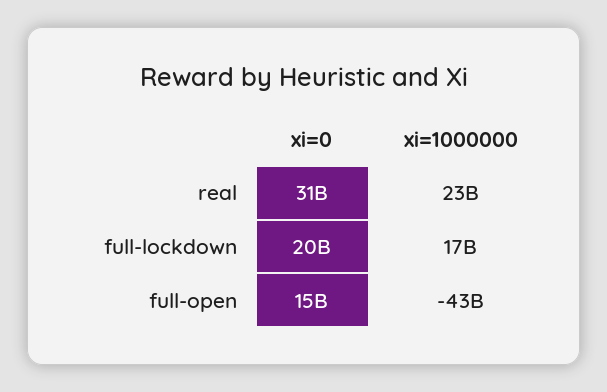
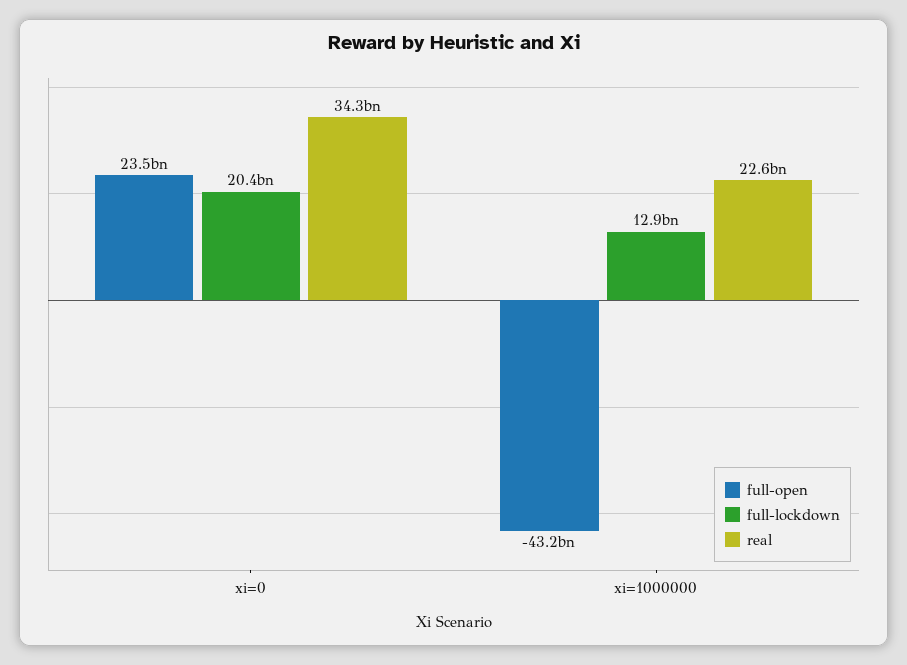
  {
    "real": {
-     "xi=0": 31000000000,
+     "xi=0": 34300000000,
      "xi=1000000": 22600000000
    },
    "full-lockdown": {
      "xi=0": 20400000000,
-     "xi=1000000": 17000000000
+     "xi=1000000": 12900000000
    },
    "full-open": {
-     "xi=0": 15000000000,
+     "xi=0": 23500000000,
      "xi=1000000": -43200000000
    }
  }

